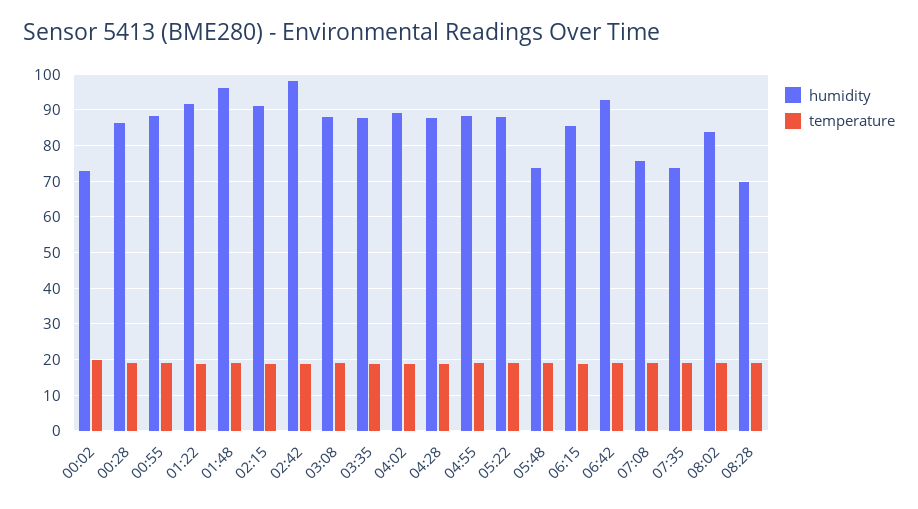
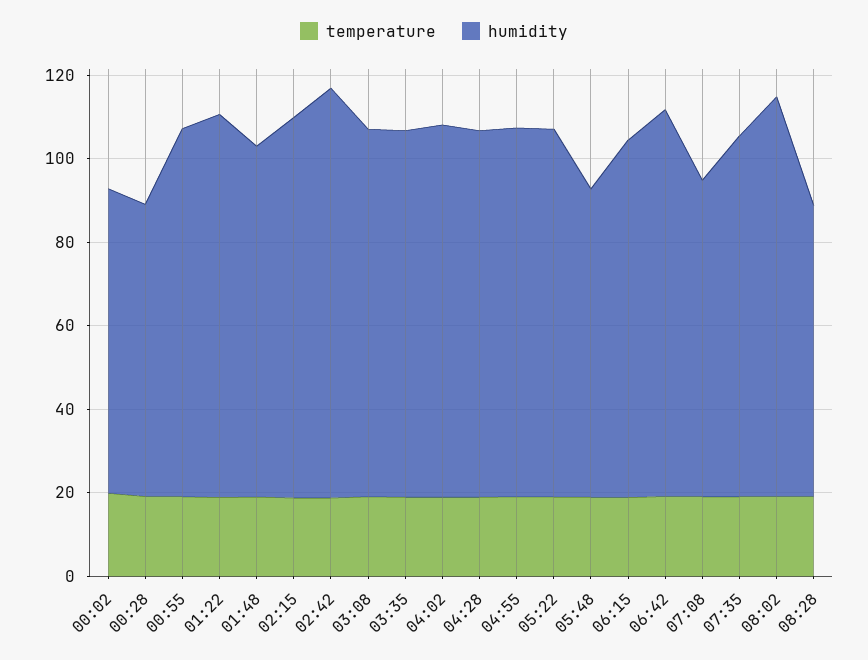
  {
    "humidity": {
      "00:02": 72,
-     "00:28": 86,
+     "00:28": 70,
      "00:55": 88,
      "01:22": 92,
-     "01:48": 96,
+     "01:48": 85,
      "02:15": 92,
      "02:42": 98,
      "03:08": 88,
      "03:35": 88,
      "04:02": 90,
      "04:28": 88,
      "04:55": 88,
      "05:22": 88,
      "05:48": 74,
      "06:15": 86,
      "06:42": 92,
      "07:08": 76,
-     "07:35": 74,
+     "07:35": 85,
-     "08:02": 84,
+     "08:02": 95,
      "08:28": 70
    },
    "temperature": {
      "00:02": 20,
      "00:28": 20,
      "00:55": 20,
      "01:22": 18,
      "01:48": 18,
      "02:15": 18,
      "02:42": 18,
      "03:08": 20,
      "03:35": 18,
      "04:02": 18,
      "04:28": 18,
      "04:55": 20,
      "05:22": 18,
      "05:48": 18,
      "06:15": 18,
      "06:42": 20,
      "07:08": 20,
      "07:35": 20,
      "08:02": 20,
      "08:28": 20
    }
  }

